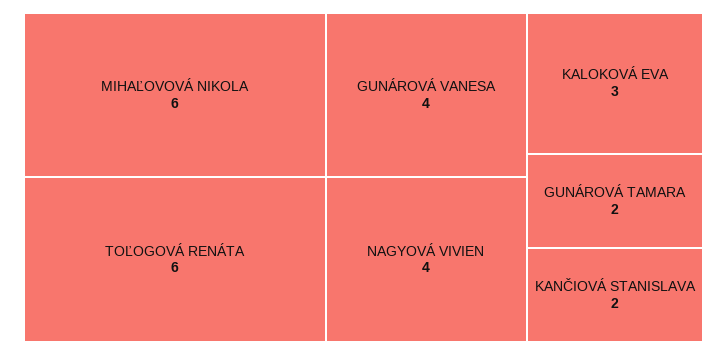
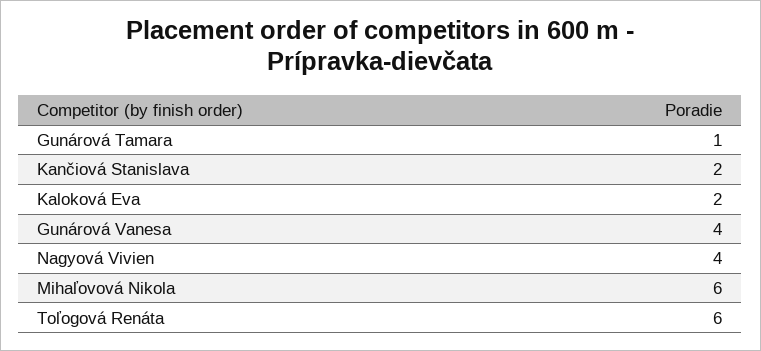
  {
    "MIHAĽOVOVÁ NIKOLA": 6,
    "TOĽOGOVÁ RENÁTA": 6,
    "GUNÁROVÁ VANESA": 4,
    "NAGYOVÁ VIVIEN": 4,
-   "KALOKOVÁ EVA": 3,
+   "KALOKOVÁ EVA": 2,
-   "GUNÁROVÁ TAMARA": 2,
+   "GUNÁROVÁ TAMARA": 1,
    "KANČIOVÁ STANISLAVA": 2
  }

